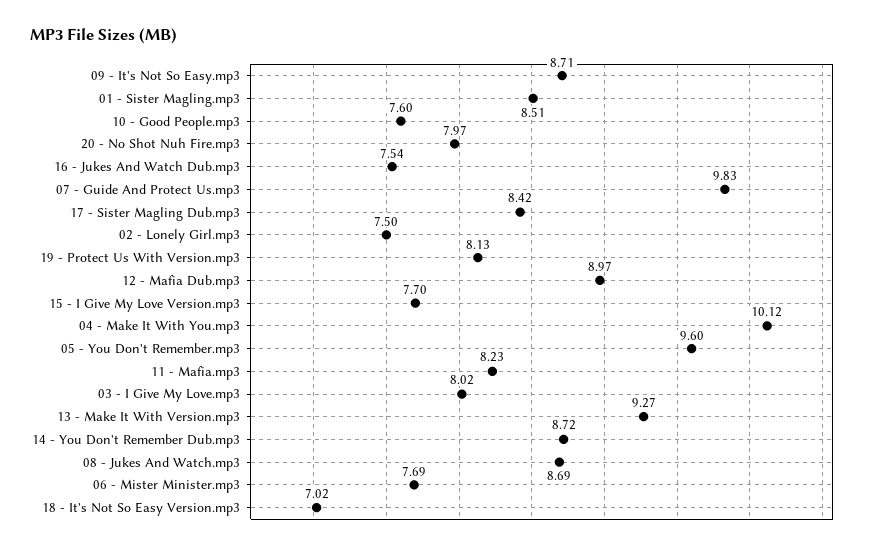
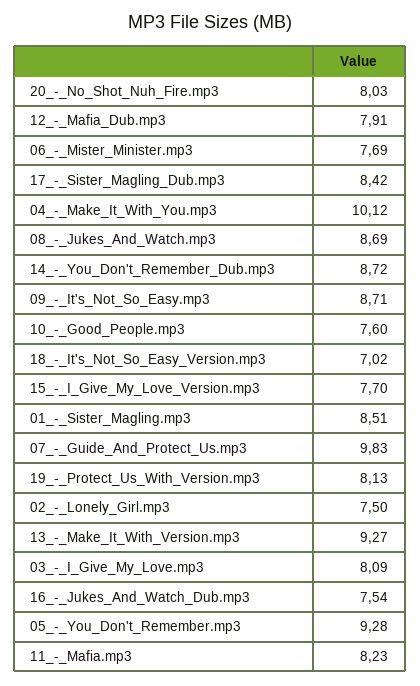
  {
    "09 - It's Not So Easy.mp3": 8.71,
    "01 - Sister Magling.mp3": 8.51,
    "10 - Good People.mp3": 7.6,
-   "20 - No Shot Nuh Fire.mp3": 7.97,
+   "20 - No Shot Nuh Fire.mp3": 8.03,
    "16 - Jukes And Watch Dub.mp3": 7.54,
    "07 - Guide And Protect Us.mp3": 9.83,
    "17 - Sister Magling Dub.mp3": 8.42,
    "02 - Lonely Girl.mp3": 7.5,
    "19 - Protect Us With Version.mp3": 8.13,
-   "12 - Mafia Dub.mp3": 8.97,
+   "12 - Mafia Dub.mp3": 7.91,
    "15 - I Give My Love Version.mp3": 7.7,
    "04 - Make It With You.mp3": 10.12,
-   "05 - You Don't Remember.mp3": 9.6,
+   "05 - You Don't Remember.mp3": 9.28,
    "11 - Mafia.mp3": 8.23,
-   "03 - I Give My Love.mp3": 8.02,
+   "03 - I Give My Love.mp3": 8.09,
    "13 - Make It With Version.mp3": 9.27,
    "14 - You Don't Remember Dub.mp3": 8.72,
    "08 - Jukes And Watch.mp3": 8.69,
    "06 - Mister Minister.mp3": 7.69,
    "18 - It's Not So Easy Version.mp3": 7.02
  }

